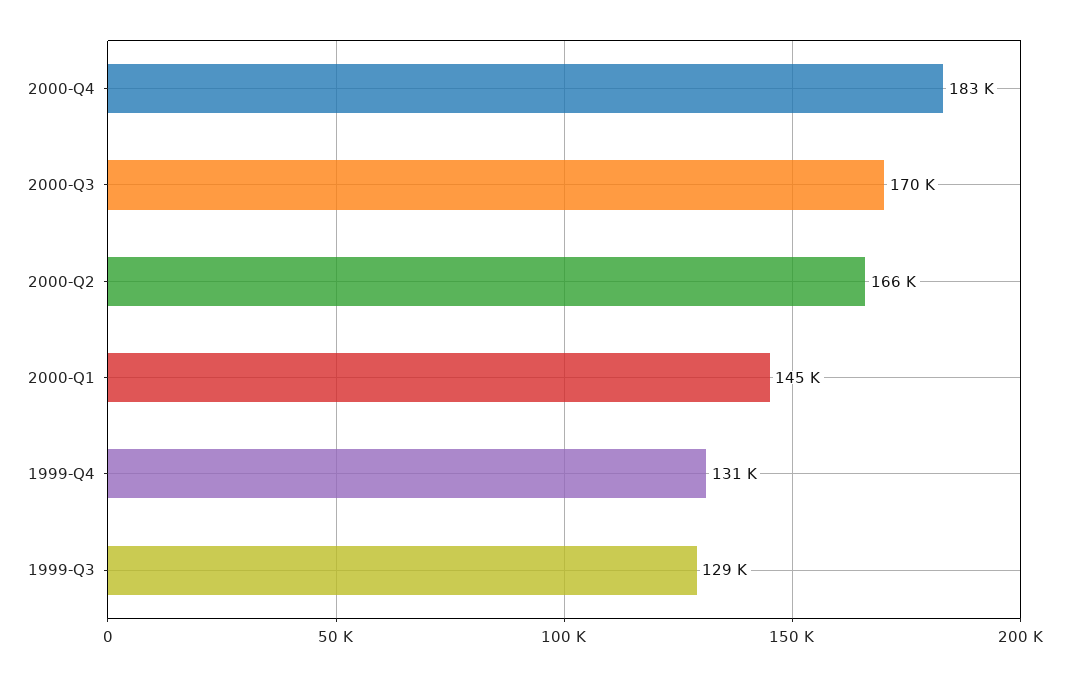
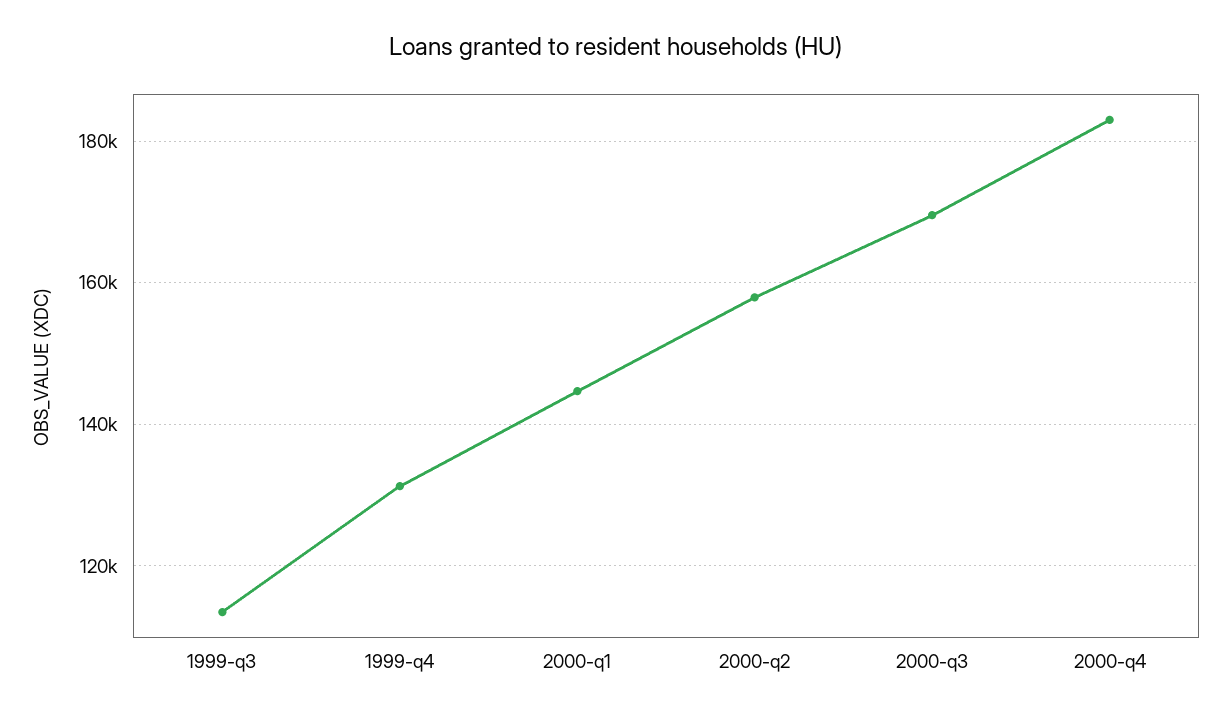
  {
    "2000-Q4": 183000,
    "2000-Q3": 170000,
-   "2000-Q2": 166000,
+   "2000-Q2": 158000,
    "2000-Q1": 145000,
    "1999-Q4": 131000,
-   "1999-Q3": 129000
+   "1999-Q3": 114000
  }

